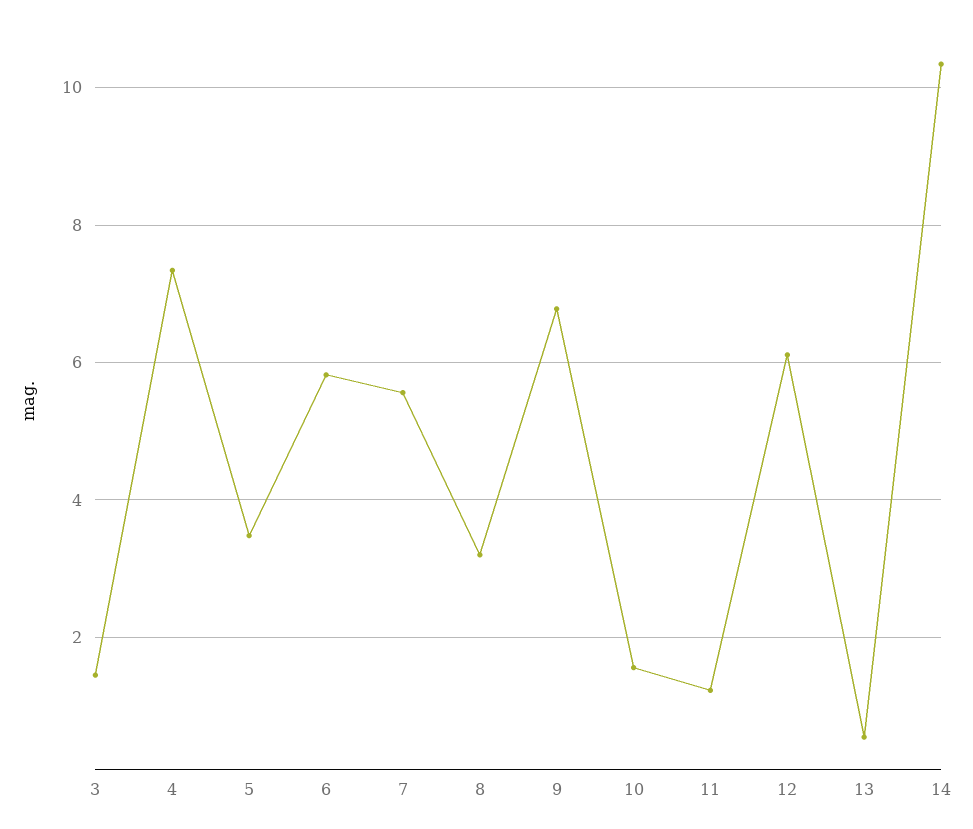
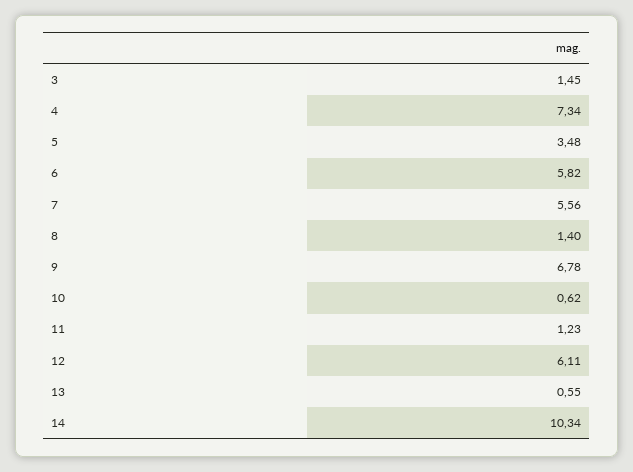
  {
    "3": 1.45,
    "4": 7.34,
    "5": 3.48,
    "6": 5.82,
    "7": 5.56,
-   "8": 3.2,
+   "8": 1.4,
    "9": 6.78,
-   "10": 1.6,
+   "10": 0.62,
    "11": 1.23,
    "12": 6.11,
    "13": 0.55,
    "14": 10.34
  }

